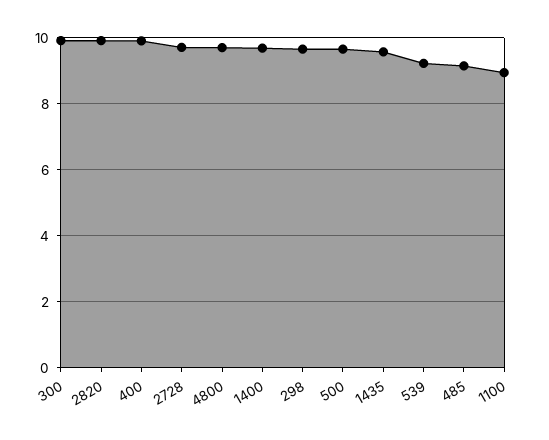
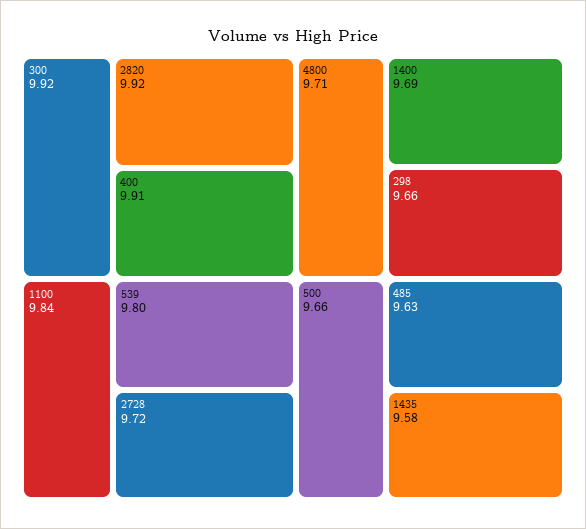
  {
    "300": 9.92,
    "2820": 9.92,
    "400": 9.91,
    "2728": 9.72,
    "4800": 9.71,
    "1400": 9.69,
    "298": 9.66,
    "500": 9.66,
    "1435": 9.58,
-   "539": 9.2,
+   "539": 9.8,
-   "485": 9.2,
+   "485": 9.63,
-   "1100": 9
+   "1100": 9.84
  }

